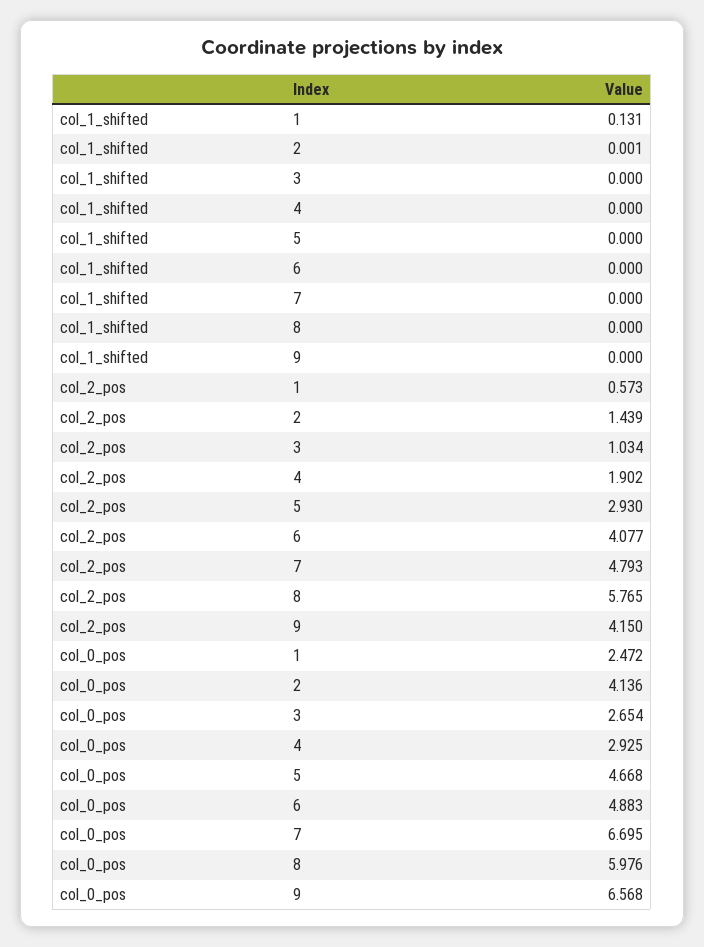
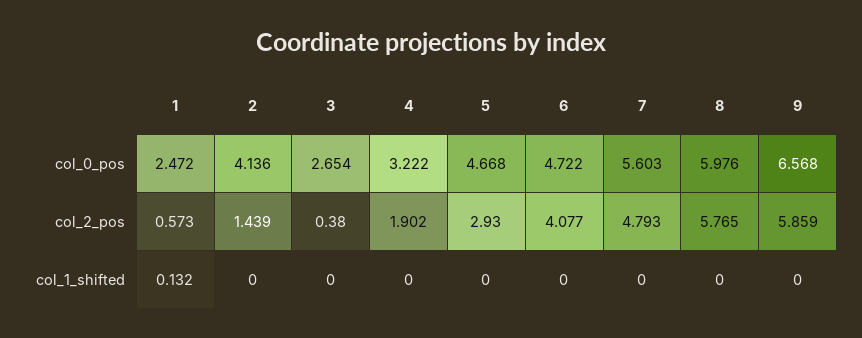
  {
    "col_1_shifted": {
-     "1": 0.131,
+     "1": 0.132,
-     "2": 0.001,
+     "2": 0,
      "3": 0,
      "4": 0,
      "5": 0,
      "6": 0,
      "7": 0,
      "8": 0,
      "9": 0
    },
    "col_2_pos": {
      "1": 0.573,
      "2": 1.439,
-     "3": 1.034,
+     "3": 0.38,
      "4": 1.902,
      "5": 2.93,
      "6": 4.077,
      "7": 4.793,
      "8": 5.765,
-     "9": 4.15
+     "9": 5.859
    },
    "col_0_pos": {
      "1": 2.472,
      "2": 4.136,
      "3": 2.654,
-     "4": 2.925,
+     "4": 3.222,
      "5": 4.668,
-     "6": 4.883,
+     "6": 4.722,
-     "7": 6.695,
+     "7": 5.603,
      "8": 5.976,
      "9": 6.568
    }
  }

